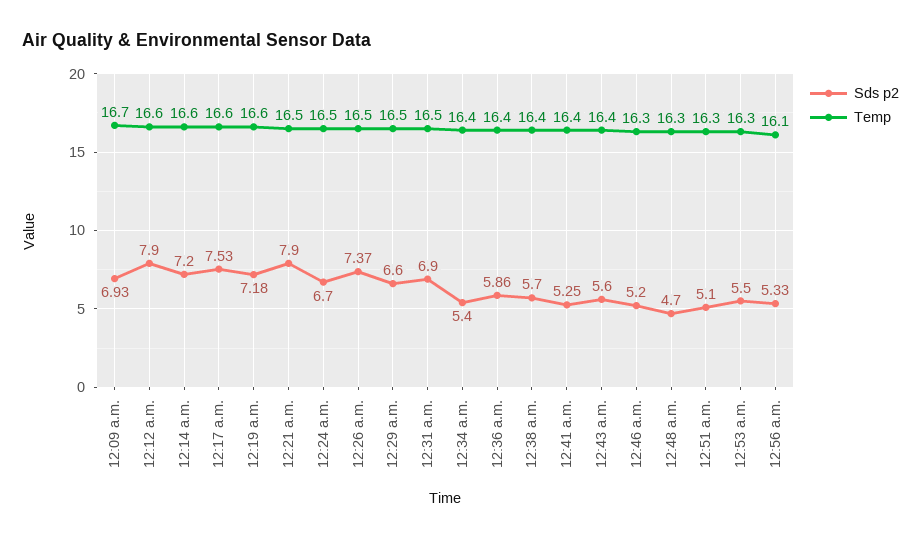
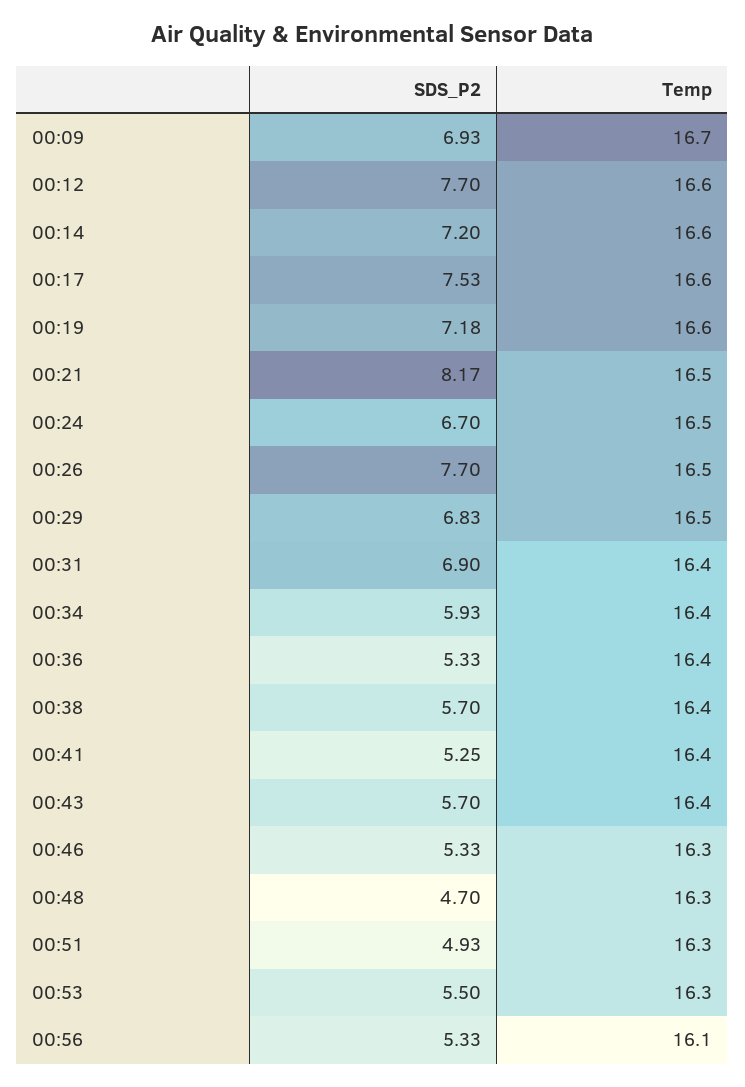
  {
    "Sds p2": {
      "12:09 a.m.": 6.93,
-     "12:12 a.m.": 7.9,
+     "12:12 a.m.": 7.7,
      "12:14 a.m.": 7.2,
      "12:17 a.m.": 7.53,
      "12:19 a.m.": 7.18,
-     "12:21 a.m.": 7.9,
+     "12:21 a.m.": 8.17,
      "12:24 a.m.": 6.7,
-     "12:26 a.m.": 7.37,
+     "12:26 a.m.": 7.7,
-     "12:29 a.m.": 6.6,
+     "12:29 a.m.": 6.83,
      "12:31 a.m.": 6.9,
-     "12:34 a.m.": 5.4,
+     "12:34 a.m.": 5.93,
-     "12:36 a.m.": 5.86,
+     "12:36 a.m.": 5.33,
      "12:38 a.m.": 5.7,
      "12:41 a.m.": 5.25,
-     "12:43 a.m.": 5.6,
+     "12:43 a.m.": 5.7,
-     "12:46 a.m.": 5.2,
+     "12:46 a.m.": 5.33,
      "12:48 a.m.": 4.7,
-     "12:51 a.m.": 5.1,
+     "12:51 a.m.": 4.93,
      "12:53 a.m.": 5.5,
      "12:56 a.m.": 5.33
    },
    "Temp": {
      "12:09 a.m.": 16.7,
      "12:12 a.m.": 16.6,
      "12:14 a.m.": 16.6,
      "12:17 a.m.": 16.6,
      "12:19 a.m.": 16.6,
      "12:21 a.m.": 16.5,
      "12:24 a.m.": 16.5,
      "12:26 a.m.": 16.5,
      "12:29 a.m.": 16.5,
-     "12:31 a.m.": 16.5,
+     "12:31 a.m.": 16.4,
      "12:34 a.m.": 16.4,
      "12:36 a.m.": 16.4,
      "12:38 a.m.": 16.4,
      "12:41 a.m.": 16.4,
      "12:43 a.m.": 16.4,
      "12:46 a.m.": 16.3,
      "12:48 a.m.": 16.3,
      "12:51 a.m.": 16.3,
      "12:53 a.m.": 16.3,
      "12:56 a.m.": 16.1
    }
  }

